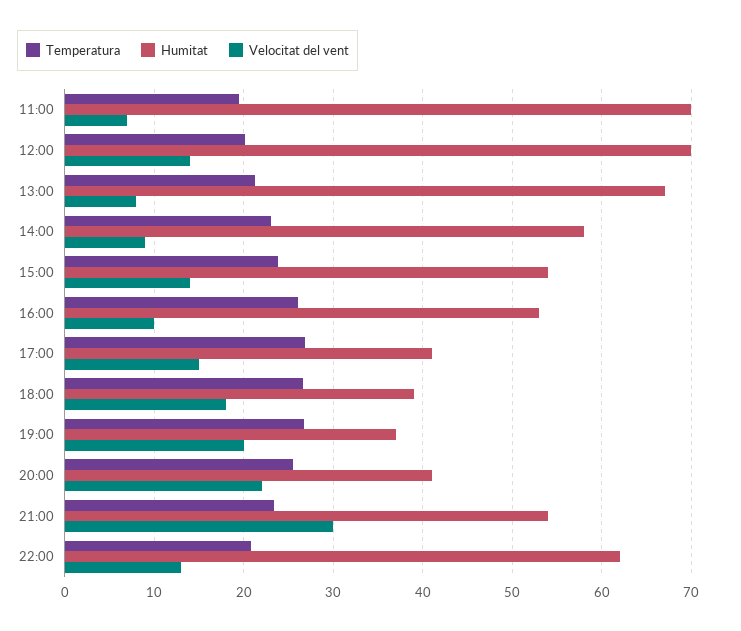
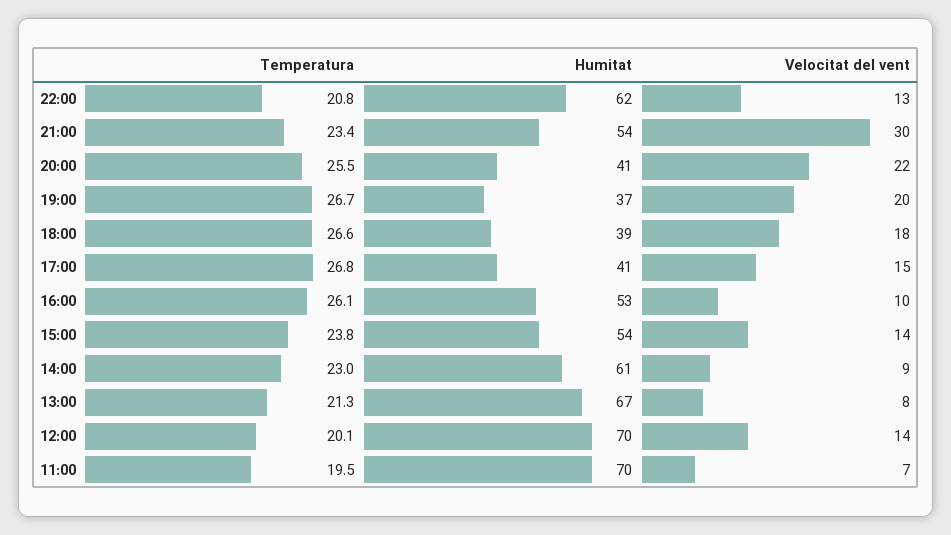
  {
    "Temperatura": {
      "11:00": 19.5,
      "12:00": 20.1,
      "13:00": 21.3,
      "14:00": 23,
      "15:00": 23.8,
      "16:00": 26.1,
      "17:00": 26.8,
      "18:00": 26.6,
      "19:00": 26.7,
      "20:00": 25.5,
      "21:00": 23.4,
      "22:00": 20.8
    },
    "Humitat": {
      "11:00": 70,
      "12:00": 70,
      "13:00": 67,
-     "14:00": 58,
+     "14:00": 61,
      "15:00": 54,
      "16:00": 53,
      "17:00": 41,
      "18:00": 39,
      "19:00": 37,
      "20:00": 41,
      "21:00": 54,
      "22:00": 62
    },
    "Velocitat del vent": {
      "11:00": 7,
      "12:00": 14,
      "13:00": 8,
      "14:00": 9,
      "15:00": 14,
      "16:00": 10,
      "17:00": 15,
      "18:00": 18,
      "19:00": 20,
      "20:00": 22,
      "21:00": 30,
      "22:00": 13
    }
  }

